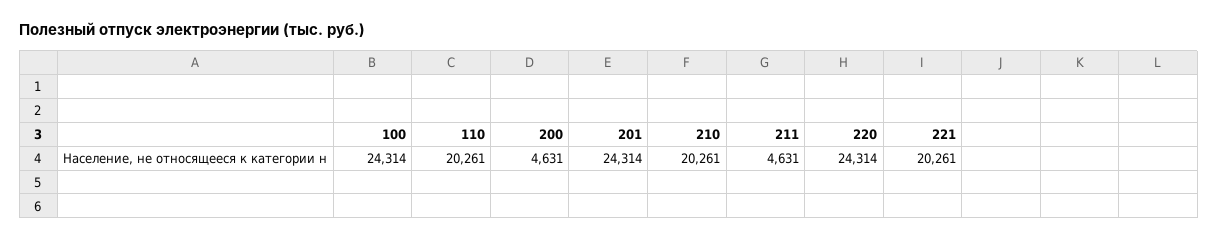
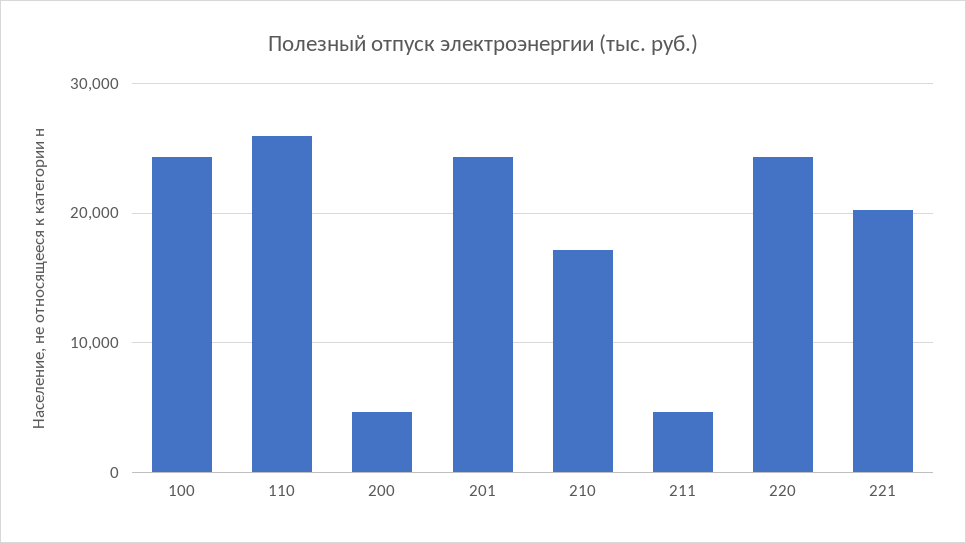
  {
    "100": 24314,
-   "110": 20261,
+   "110": 26000,
    "200": 4631,
    "201": 24314,
-   "210": 20261,
+   "210": 17000,
    "211": 4631,
    "220": 24314,
    "221": 20261
  }

